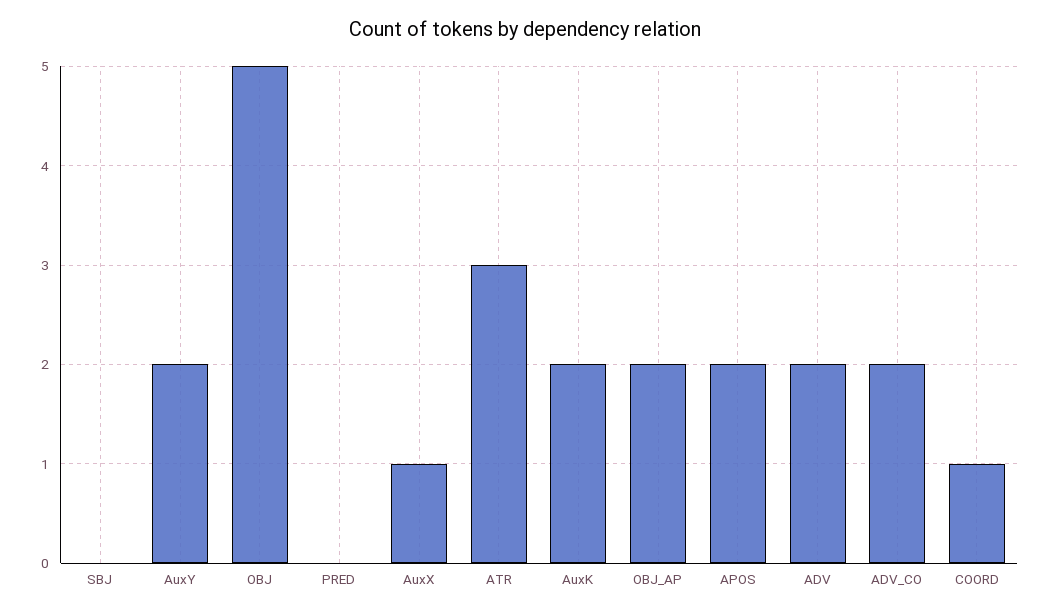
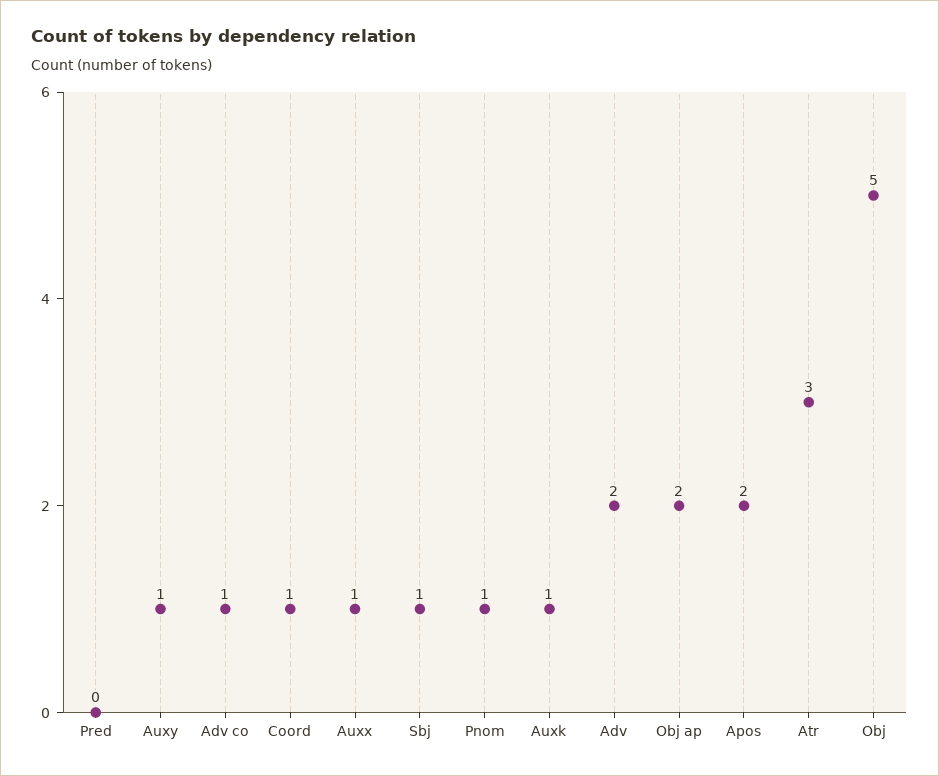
  {
-   "SBJ": 0,
+   "SBJ": 1,
-   "AuxY": 2,
+   "AuxY": 1,
    "OBJ": 5,
    "PRED": 0,
    "AuxX": 1,
    "ATR": 3,
-   "AuxK": 2,
+   "AuxK": 1,
    "OBJ_AP": 2,
    "APOS": 2,
    "ADV": 2,
-   "ADV_CO": 2,
+   "ADV_CO": 1,
-   "COORD": 1
+   "COORD": 1,
+   "Pnom": 1
  }

